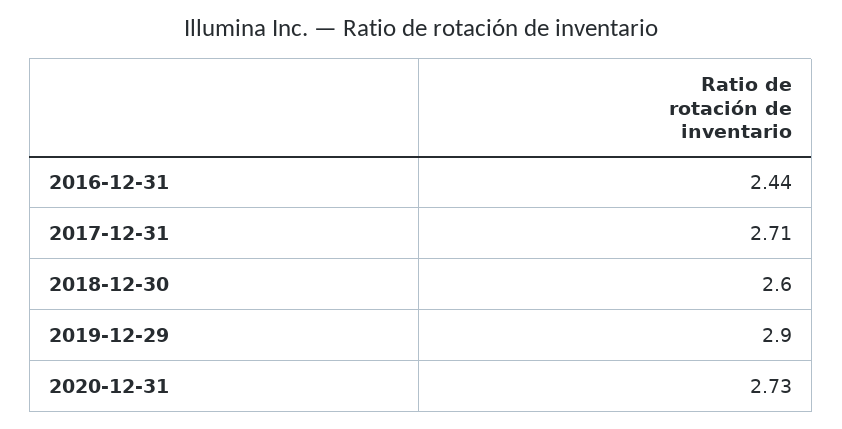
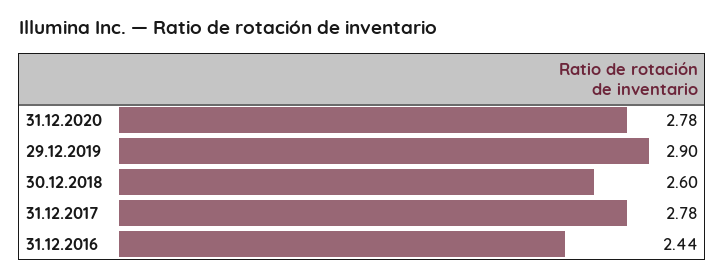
  {
    "2016-12-31": 2.44,
-   "2017-12-31": 2.71,
+   "2017-12-31": 2.78,
    "2018-12-30": 2.6,
    "2019-12-29": 2.9,
-   "2020-12-31": 2.73
+   "2020-12-31": 2.78
  }

